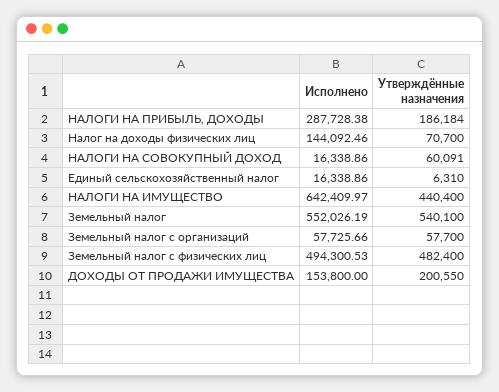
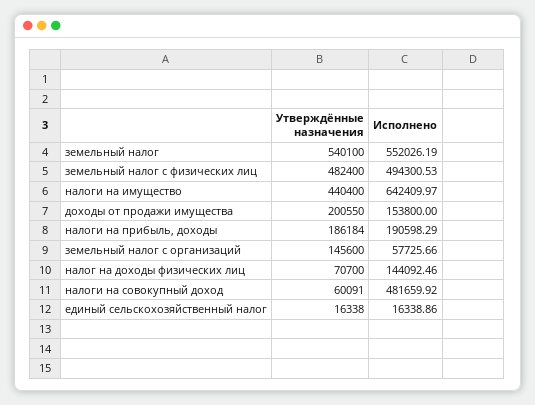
  {
    "Исполнено": {
-     "НАЛОГИ НА ПРИБЫЛЬ, ДОХОДЫ": 287728.38,
+     "НАЛОГИ НА ПРИБЫЛЬ, ДОХОДЫ": 190598.29,
      "Налог на доходы физических лиц": 144092.46,
-     "НАЛОГИ НА СОВОКУПНЫЙ ДОХОД": 16338.86,
+     "НАЛОГИ НА СОВОКУПНЫЙ ДОХОД": 481659.92,
      "Единый сельскохозяйственный налог": 16338.86,
      "НАЛОГИ НА ИМУЩЕСТВО": 642409.97,
      "Земельный налог": 552026.19,
      "Земельный налог с организаций": 57725.66,
      "Земельный налог с физических лиц": 494300.53,
      "ДОХОДЫ ОТ ПРОДАЖИ ИМУЩЕСТВА": 153800
    },
    "Утверждённые назначения": {
      "НАЛОГИ НА ПРИБЫЛЬ, ДОХОДЫ": 186184,
      "Налог на доходы физических лиц": 70700,
      "НАЛОГИ НА СОВОКУПНЫЙ ДОХОД": 60091,
-     "Единый сельскохозяйственный налог": 6310,
+     "Единый сельскохозяйственный налог": 16338,
      "НАЛОГИ НА ИМУЩЕСТВО": 440400,
      "Земельный налог": 540100,
-     "Земельный налог с организаций": 57700,
+     "Земельный налог с организаций": 145600,
      "Земельный налог с физических лиц": 482400,
      "ДОХОДЫ ОТ ПРОДАЖИ ИМУЩЕСТВА": 200550
    }
  }

